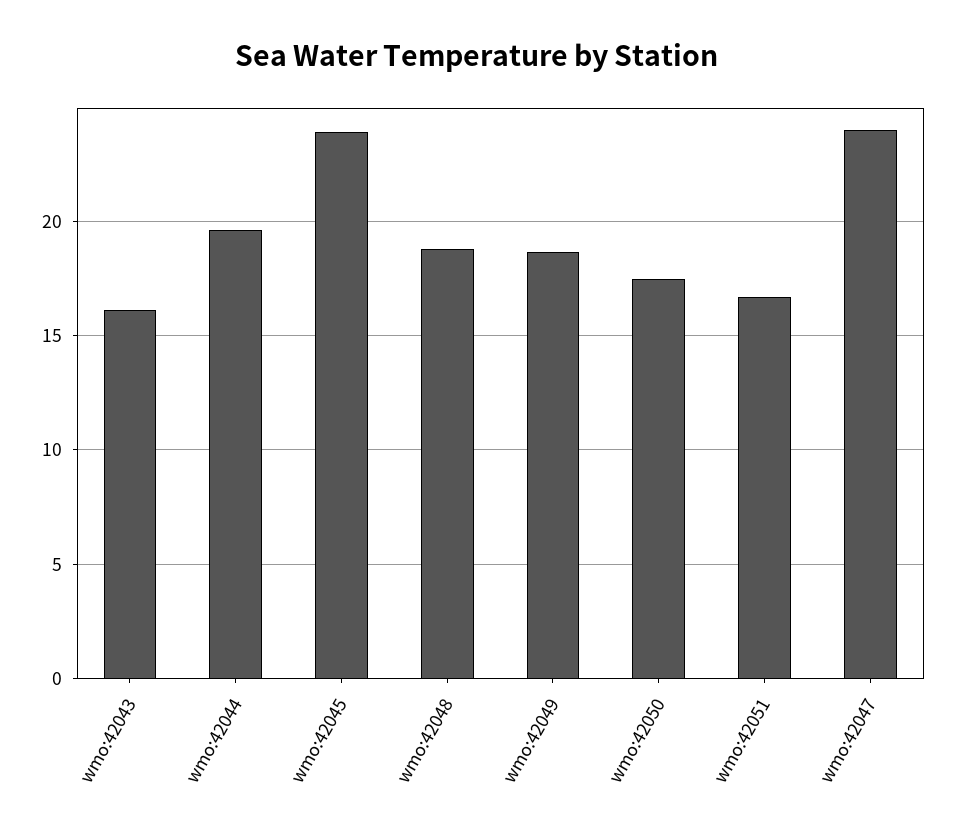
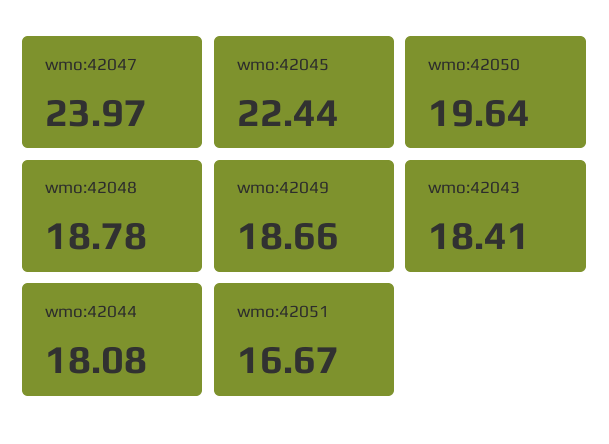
  {
-   "wmo:42043": 16,
+   "wmo:42043": 18.41,
-   "wmo:42044": 19.5,
+   "wmo:42044": 18.08,
-   "wmo:42045": 24,
+   "wmo:42045": 22.44,
    "wmo:42048": 18.78,
    "wmo:42049": 18.66,
-   "wmo:42050": 17.5,
+   "wmo:42050": 19.64,
    "wmo:42051": 16.67,
    "wmo:42047": 23.97
  }

